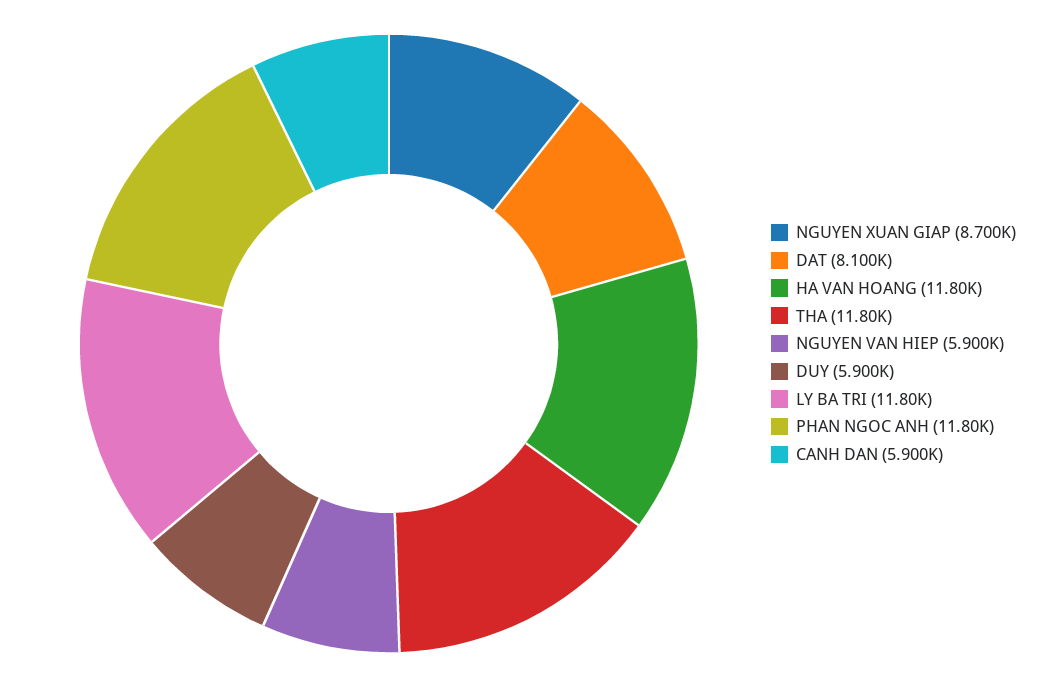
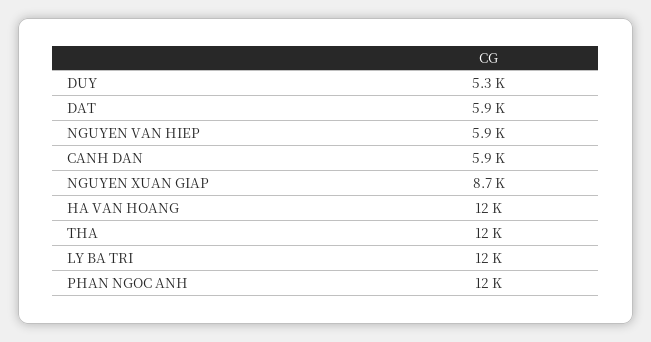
  {
    "NGUYEN XUAN GIAP": 8700,
-   "DAT": 8100,
+   "DAT": 5900,
    "HA VAN HOANG": 11800,
    "THA": 11800,
    "NGUYEN VAN HIEP": 5900,
-   "DUY": 5900,
+   "DUY": 5300,
    "LY BA TRI": 11800,
    "PHAN NGOC ANH": 11800,
    "CANH DAN": 5900
  }

